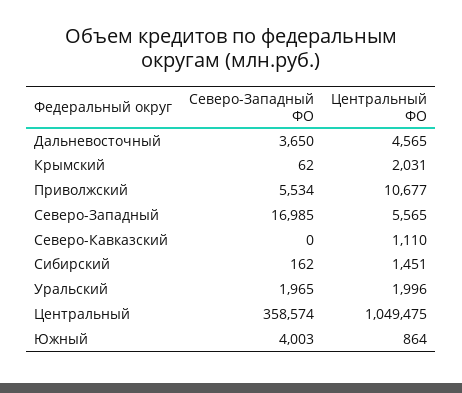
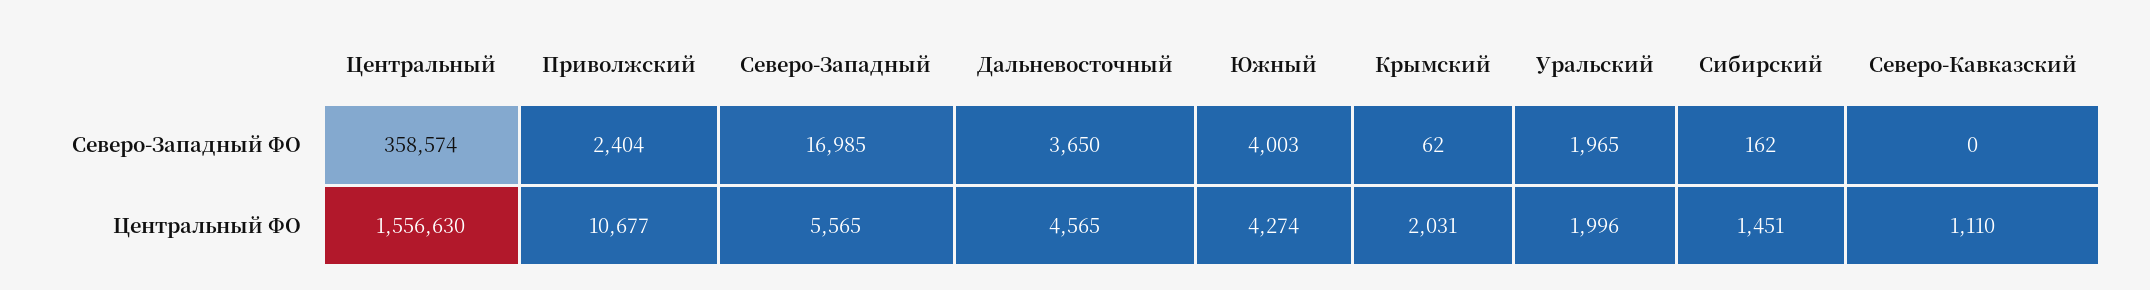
  {
    "Северо-Западный ФО": {
      "Дальневосточный": 3650,
      "Крымский": 62,
-     "Приволжский": 5534,
+     "Приволжский": 2404,
      "Северо-Западный": 16985,
      "Северо-Кавказский": 0,
      "Сибирский": 162,
      "Уральский": 1965,
      "Центральный": 358574,
      "Южный": 4003
    },
    "Центральный ФО": {
      "Дальневосточный": 4565,
      "Крымский": 2031,
      "Приволжский": 10677,
      "Северо-Западный": 5565,
      "Северо-Кавказский": 1110,
      "Сибирский": 1451,
      "Уральский": 1996,
-     "Центральный": 1049475,
+     "Центральный": 1556630,
-     "Южный": 864
+     "Южный": 4274
    }
  }

